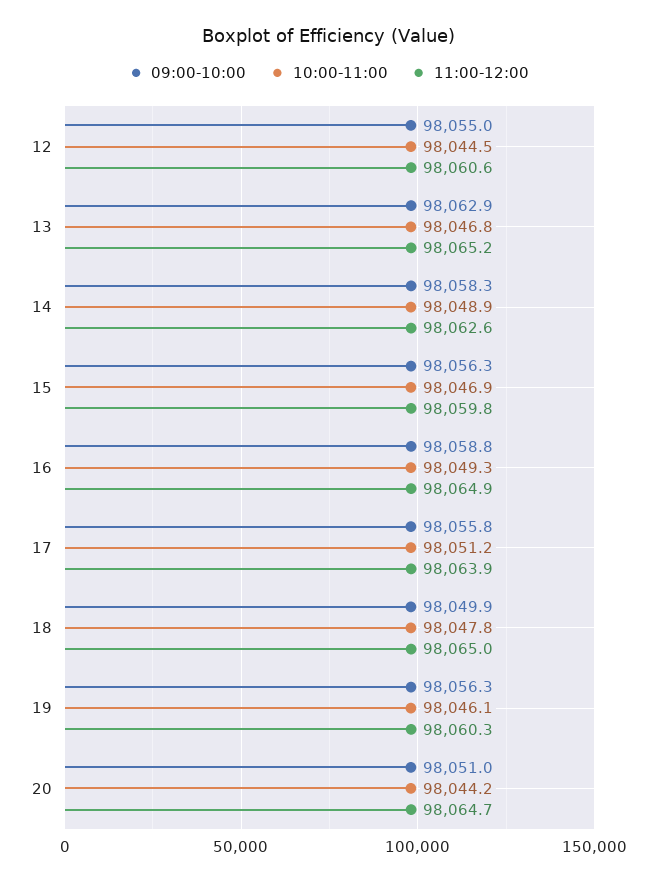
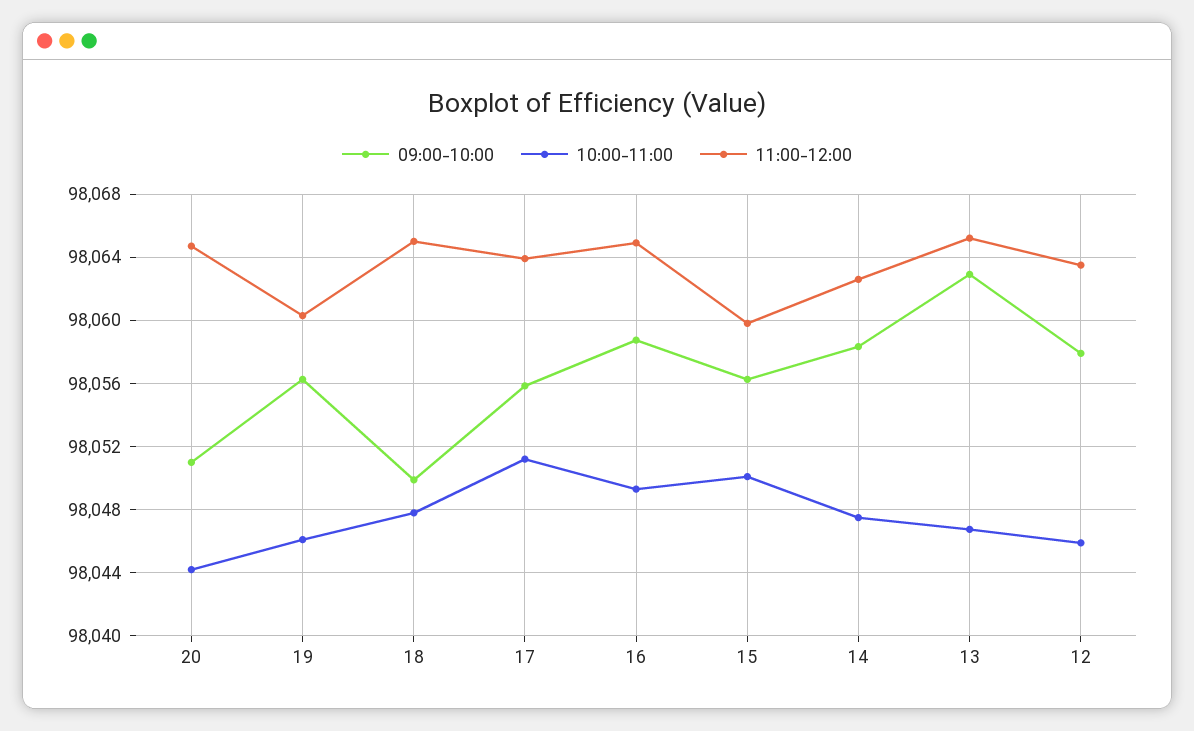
  {
    "09:00-10:00": {
-     "12": 98055,
+     "12": 98058,
      "13": 98062.9,
      "14": 98058.3,
      "15": 98056.3,
      "16": 98058.8,
      "17": 98055.8,
      "18": 98049.9,
      "19": 98056.3,
      "20": 98051
    },
    "10:00-11:00": {
-     "12": 98044.5,
+     "12": 98046,
      "13": 98046.8,
-     "14": 98048.9,
+     "14": 98047.5,
-     "15": 98046.9,
+     "15": 98050,
      "16": 98049.3,
      "17": 98051.2,
      "18": 98047.8,
      "19": 98046.1,
      "20": 98044.2
    },
    "11:00-12:00": {
-     "12": 98060.6,
+     "12": 98063.5,
      "13": 98065.2,
      "14": 98062.6,
      "15": 98059.8,
      "16": 98064.9,
      "17": 98063.9,
      "18": 98065,
      "19": 98060.3,
      "20": 98064.7
    }
  }

